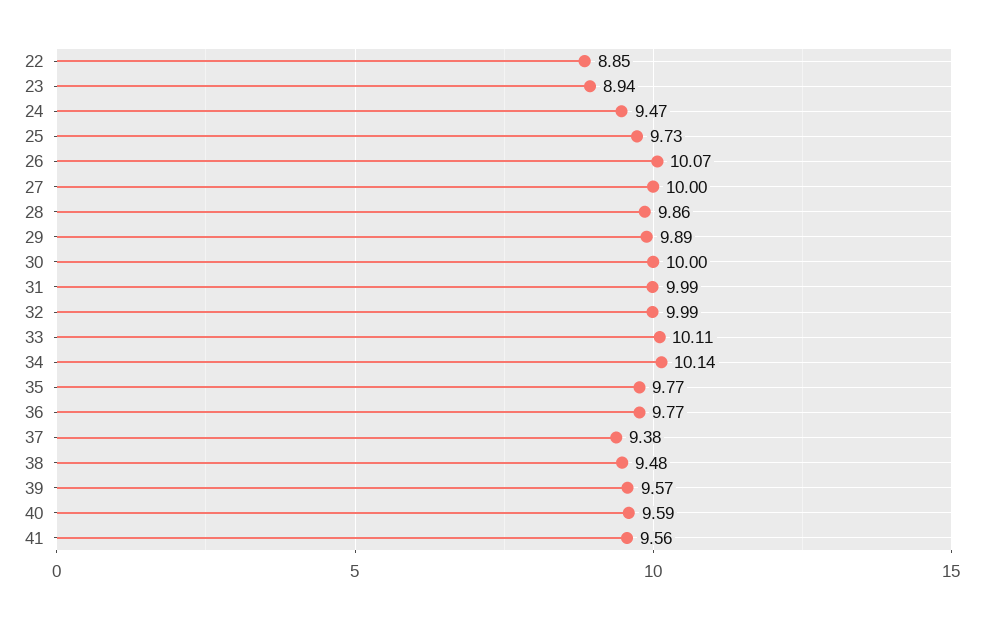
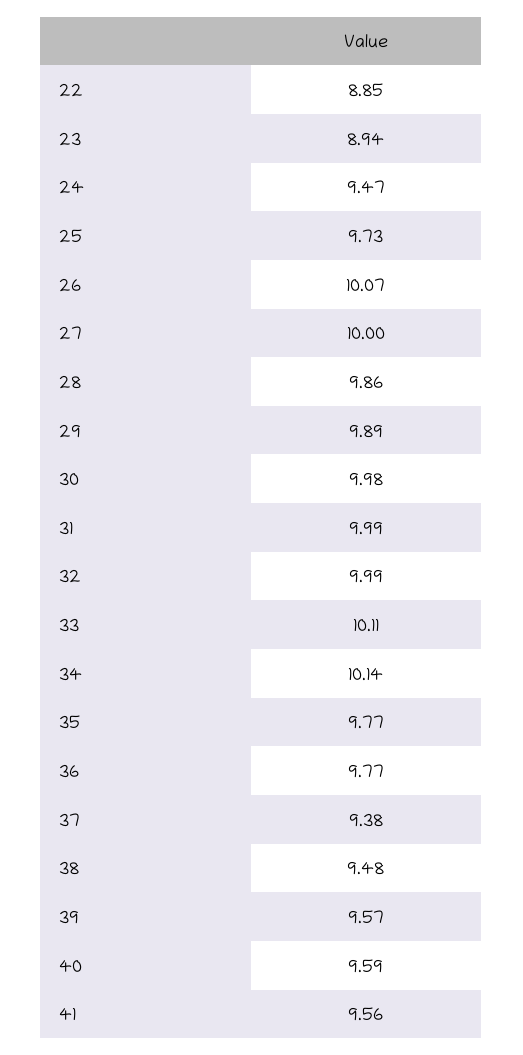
  {
    "22": 8.85,
    "23": 8.94,
    "24": 9.47,
    "25": 9.73,
    "26": 10.07,
    "27": 10,
    "28": 9.86,
    "29": 9.89,
-   "30": 10,
+   "30": 9.98,
    "31": 9.99,
    "32": 9.99,
    "33": 10.11,
    "34": 10.14,
    "35": 9.77,
    "36": 9.77,
    "37": 9.38,
    "38": 9.48,
    "39": 9.57,
    "40": 9.59,
    "41": 9.56
  }

